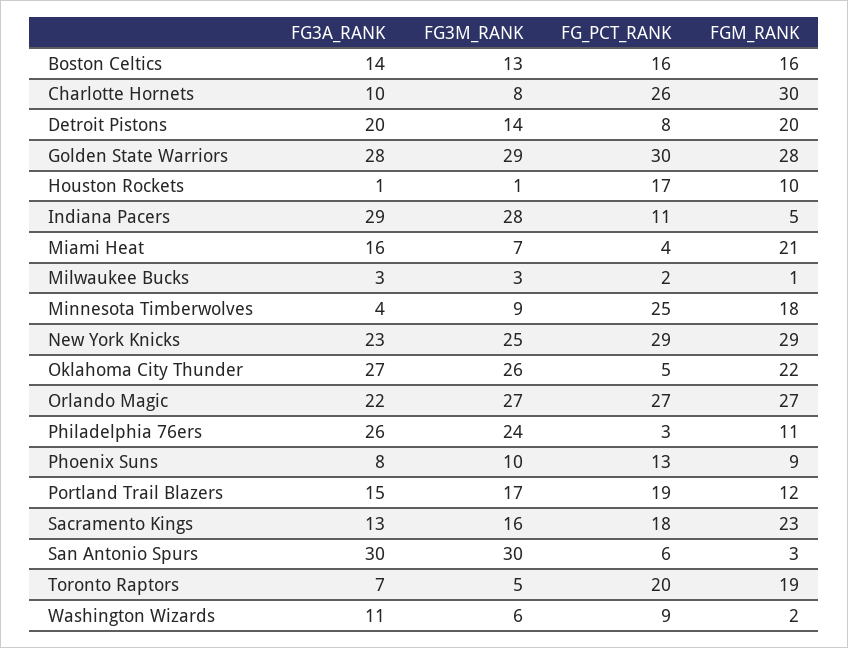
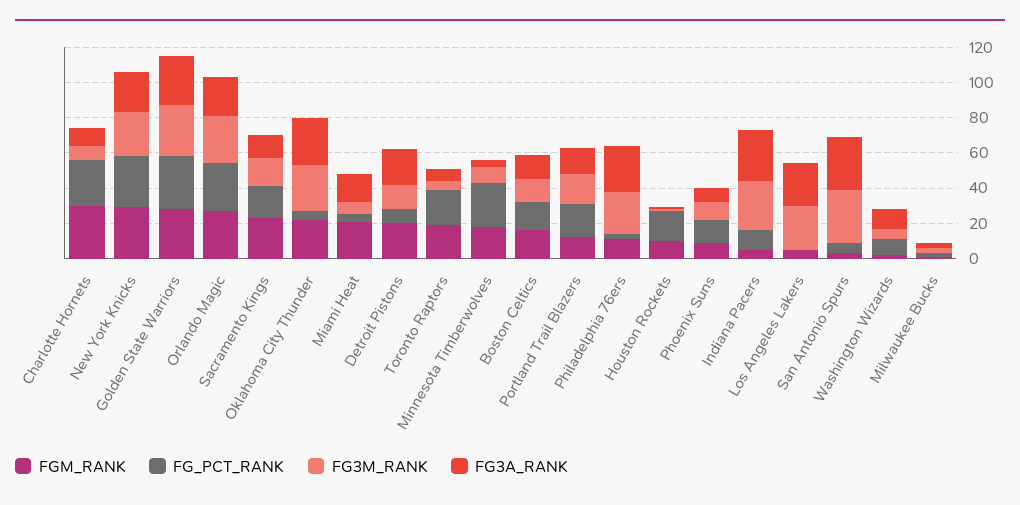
  {
    "FG3A_RANK": {
      "Boston Celtics": 14,
      "Charlotte Hornets": 10,
      "Detroit Pistons": 20,
      "Golden State Warriors": 28,
      "Houston Rockets": 1,
      "Indiana Pacers": 29,
      "Miami Heat": 16,
      "Milwaukee Bucks": 3,
      "Minnesota Timberwolves": 4,
      "New York Knicks": 23,
      "Oklahoma City Thunder": 27,
      "Orlando Magic": 22,
      "Philadelphia 76ers": 26,
      "Phoenix Suns": 8,
      "Portland Trail Blazers": 15,
      "Sacramento Kings": 13,
      "San Antonio Spurs": 30,
      "Toronto Raptors": 7,
-     "Washington Wizards": 11
+     "Washington Wizards": 11,
+     "Los Angeles Lakers": 25
    },
    "FG3M_RANK": {
      "Boston Celtics": 13,
      "Charlotte Hornets": 8,
      "Detroit Pistons": 14,
      "Golden State Warriors": 29,
      "Houston Rockets": 1,
      "Indiana Pacers": 28,
      "Miami Heat": 7,
      "Milwaukee Bucks": 3,
      "Minnesota Timberwolves": 9,
      "New York Knicks": 25,
      "Oklahoma City Thunder": 26,
      "Orlando Magic": 27,
      "Philadelphia 76ers": 24,
      "Phoenix Suns": 10,
      "Portland Trail Blazers": 17,
      "Sacramento Kings": 16,
      "San Antonio Spurs": 30,
      "Toronto Raptors": 5,
-     "Washington Wizards": 6
+     "Washington Wizards": 6,
+     "Los Angeles Lakers": 25
    },
    "FG_PCT_RANK": {
      "Boston Celtics": 16,
      "Charlotte Hornets": 26,
      "Detroit Pistons": 8,
      "Golden State Warriors": 30,
      "Houston Rockets": 17,
      "Indiana Pacers": 11,
      "Miami Heat": 4,
      "Milwaukee Bucks": 2,
      "Minnesota Timberwolves": 25,
      "New York Knicks": 29,
      "Oklahoma City Thunder": 5,
      "Orlando Magic": 27,
      "Philadelphia 76ers": 3,
      "Phoenix Suns": 13,
      "Portland Trail Blazers": 19,
      "Sacramento Kings": 18,
      "San Antonio Spurs": 6,
      "Toronto Raptors": 20,
-     "Washington Wizards": 9
+     "Washington Wizards": 9,
+     "Los Angeles Lakers": 0
    },
    "FGM_RANK": {
      "Boston Celtics": 16,
      "Charlotte Hornets": 30,
      "Detroit Pistons": 20,
      "Golden State Warriors": 28,
      "Houston Rockets": 10,
      "Indiana Pacers": 5,
      "Miami Heat": 21,
      "Milwaukee Bucks": 1,
      "Minnesota Timberwolves": 18,
      "New York Knicks": 29,
      "Oklahoma City Thunder": 22,
      "Orlando Magic": 27,
      "Philadelphia 76ers": 11,
      "Phoenix Suns": 9,
      "Portland Trail Blazers": 12,
      "Sacramento Kings": 23,
      "San Antonio Spurs": 3,
      "Toronto Raptors": 19,
-     "Washington Wizards": 2
+     "Washington Wizards": 2,
+     "Los Angeles Lakers": 5
    }
  }

